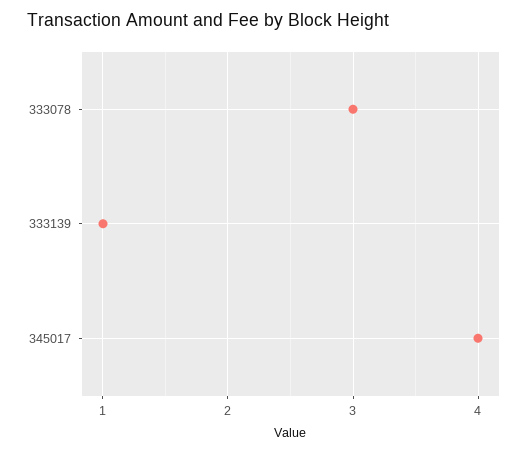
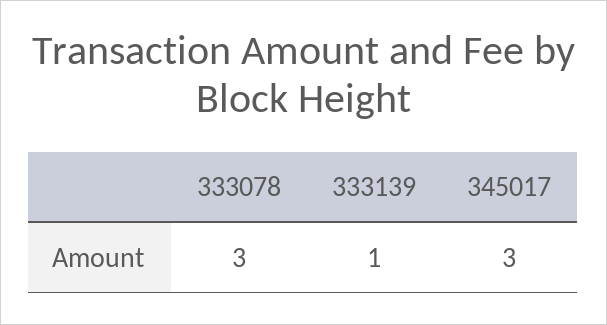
  {
    "333078": 3,
    "333139": 1,
-   "345017": 4
+   "345017": 3
  }

